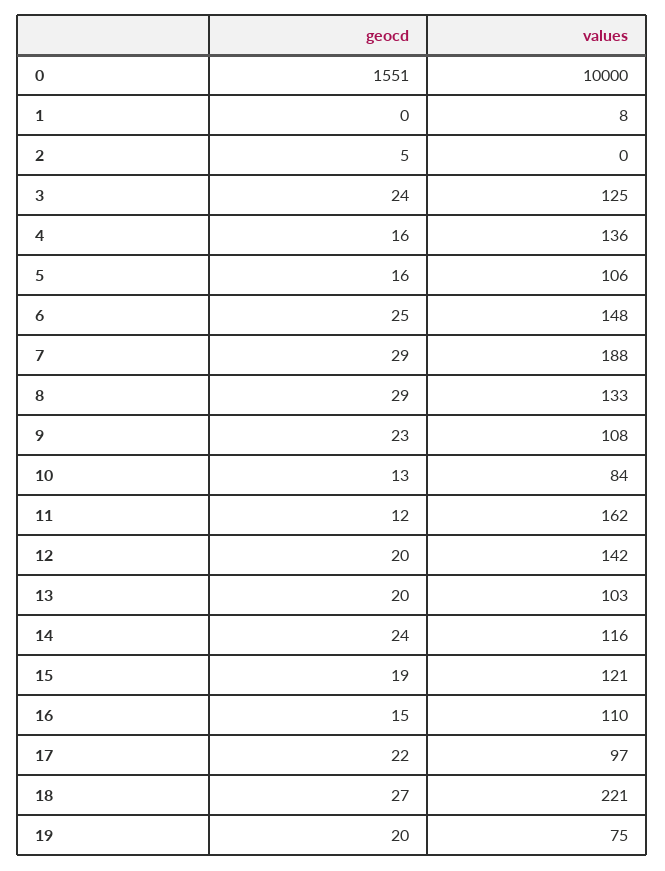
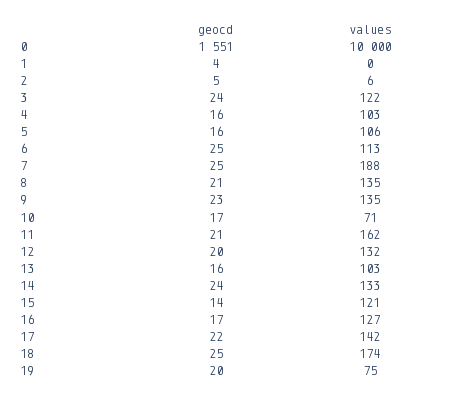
  {
    "geocd": {
      "0": 1551,
-     "1": 0,
+     "1": 4,
      "2": 5,
      "3": 24,
      "4": 16,
      "5": 16,
      "6": 25,
-     "7": 29,
+     "7": 25,
-     "8": 29,
+     "8": 21,
      "9": 23,
-     "10": 13,
+     "10": 17,
-     "11": 12,
+     "11": 21,
      "12": 20,
-     "13": 20,
+     "13": 16,
      "14": 24,
-     "15": 19,
+     "15": 14,
-     "16": 15,
+     "16": 17,
      "17": 22,
-     "18": 27,
+     "18": 25,
      "19": 20
    },
    "values": {
      "0": 10000,
-     "1": 8,
+     "1": 0,
-     "2": 0,
+     "2": 6,
-     "3": 125,
+     "3": 122,
-     "4": 136,
+     "4": 103,
      "5": 106,
-     "6": 148,
+     "6": 113,
      "7": 188,
-     "8": 133,
+     "8": 135,
-     "9": 108,
+     "9": 135,
-     "10": 84,
+     "10": 71,
      "11": 162,
-     "12": 142,
+     "12": 132,
      "13": 103,
-     "14": 116,
+     "14": 133,
      "15": 121,
-     "16": 110,
+     "16": 127,
-     "17": 97,
+     "17": 142,
-     "18": 221,
+     "18": 174,
      "19": 75
    }
  }

